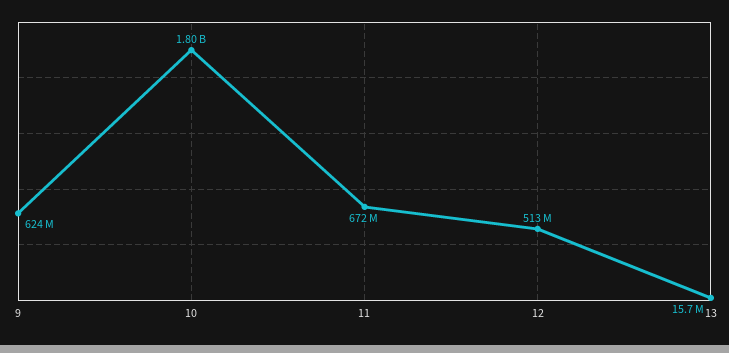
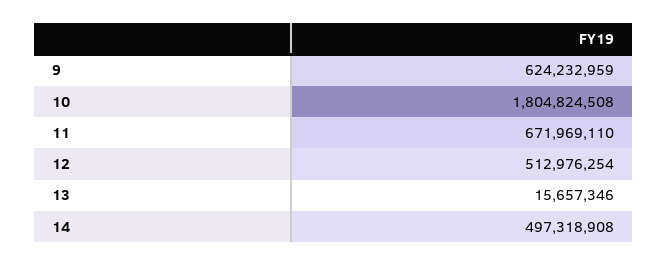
  {
    "9": 624232959,
    "10": 1804824508,
    "11": 671969110,
    "12": 512976254,
-   "13": 15657346
+   "13": 15657346,
+   "14": 497318908
  }

